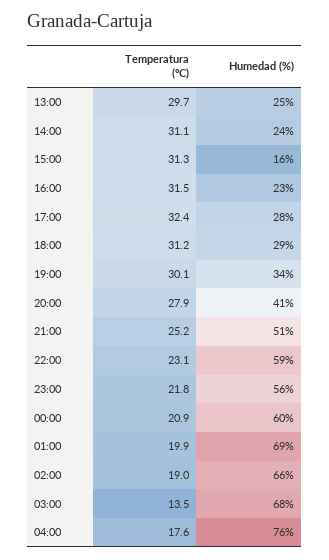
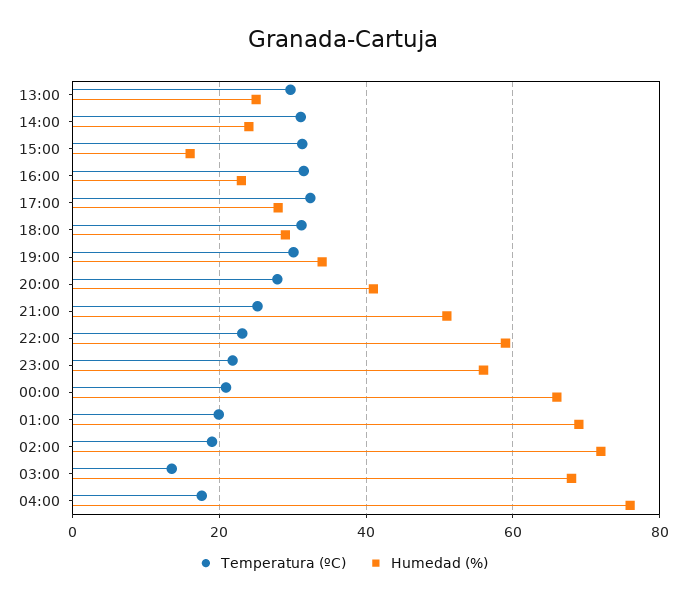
  {
    "Temperatura (ºC)": {
      "13:00": 29.7,
      "14:00": 31.1,
      "15:00": 31.3,
      "16:00": 31.5,
      "17:00": 32.4,
      "18:00": 31.2,
      "19:00": 30.1,
      "20:00": 27.9,
      "21:00": 25.2,
      "22:00": 23.1,
      "23:00": 21.8,
      "00:00": 20.9,
      "01:00": 19.9,
      "02:00": 19,
      "03:00": 13.5,
      "04:00": 17.6
    },
    "Humedad (%)": {
      "13:00": 25,
      "14:00": 24,
      "15:00": 16,
      "16:00": 23,
      "17:00": 28,
      "18:00": 29,
      "19:00": 34,
      "20:00": 41,
      "21:00": 51,
      "22:00": 59,
      "23:00": 56,
-     "00:00": 60,
+     "00:00": 66,
      "01:00": 69,
-     "02:00": 66,
+     "02:00": 72,
      "03:00": 68,
      "04:00": 76
    }
  }

